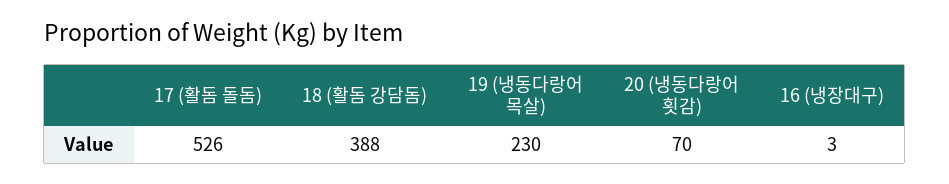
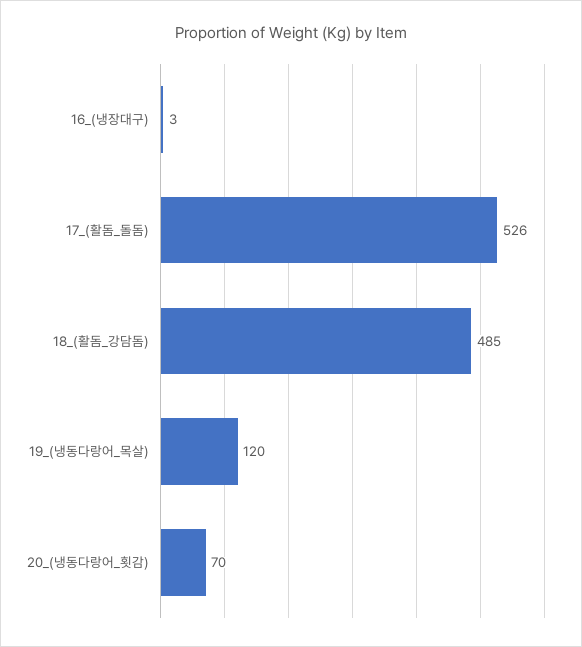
  {
    "17 (활돔 돌돔)": 526,
-   "18 (활돔 강담돔)": 388,
+   "18 (활돔 강담돔)": 485,
-   "19 (냉동다랑어 목살)": 230,
+   "19 (냉동다랑어 목살)": 120,
    "20 (냉동다랑어 횟감)": 70,
    "16 (냉장대구)": 3
  }

